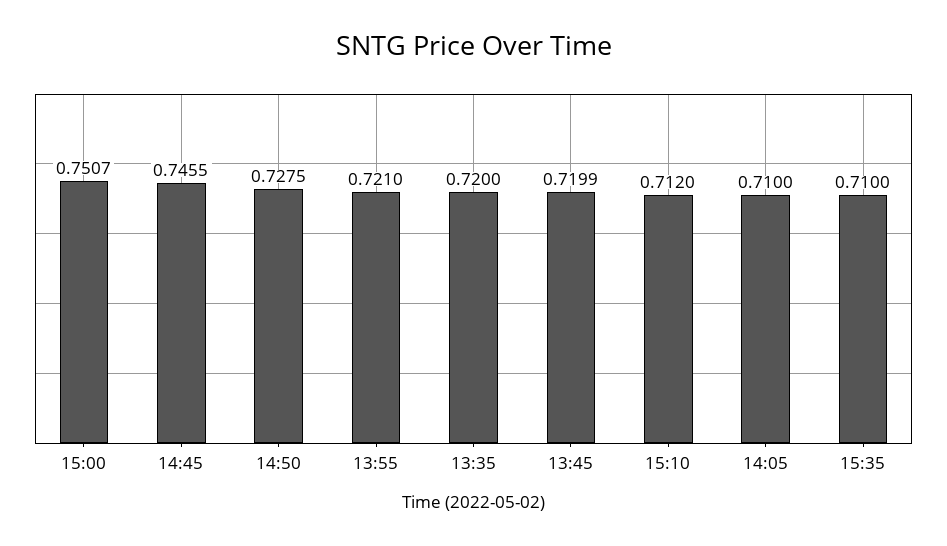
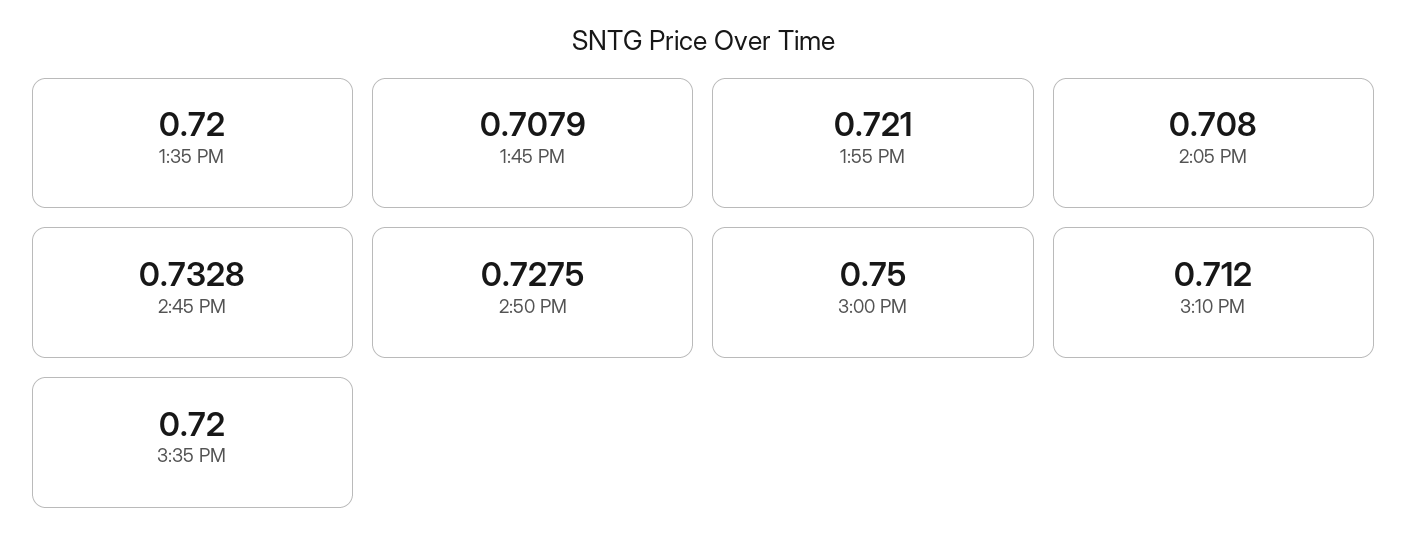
  {
-   "15:00": 0.7507,
+   "15:00": 0.75,
-   "14:45": 0.7455,
+   "14:45": 0.7328,
    "14:50": 0.7275,
    "13:55": 0.721,
    "13:35": 0.72,
-   "13:45": 0.7199,
+   "13:45": 0.7079,
    "15:10": 0.712,
-   "14:05": 0.71,
+   "14:05": 0.708,
-   "15:35": 0.71
+   "15:35": 0.72
  }

